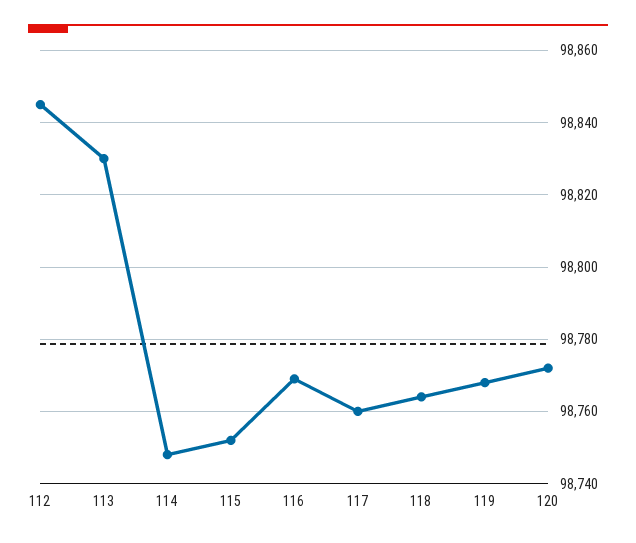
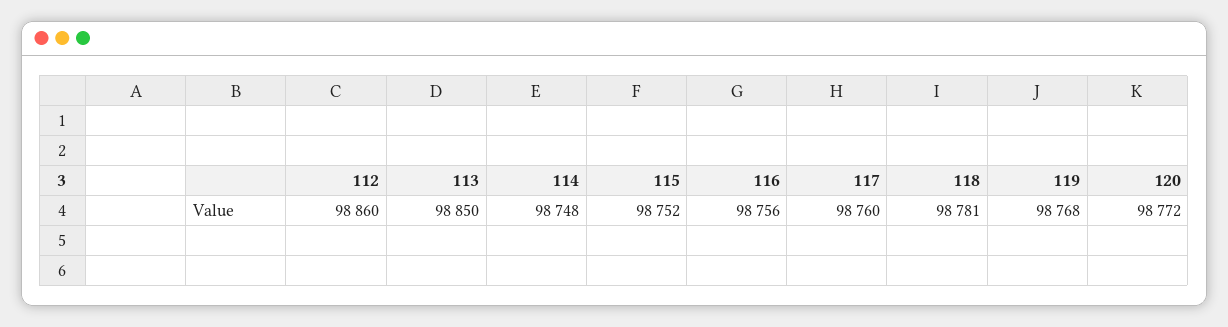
  {
-   "112": 98845,
+   "112": 98860,
-   "113": 98830,
+   "113": 98850,
    "114": 98748,
    "115": 98752,
-   "116": 98770,
+   "116": 98756,
    "117": 98760,
-   "118": 98765,
+   "118": 98781,
    "119": 98768,
    "120": 98772
  }

